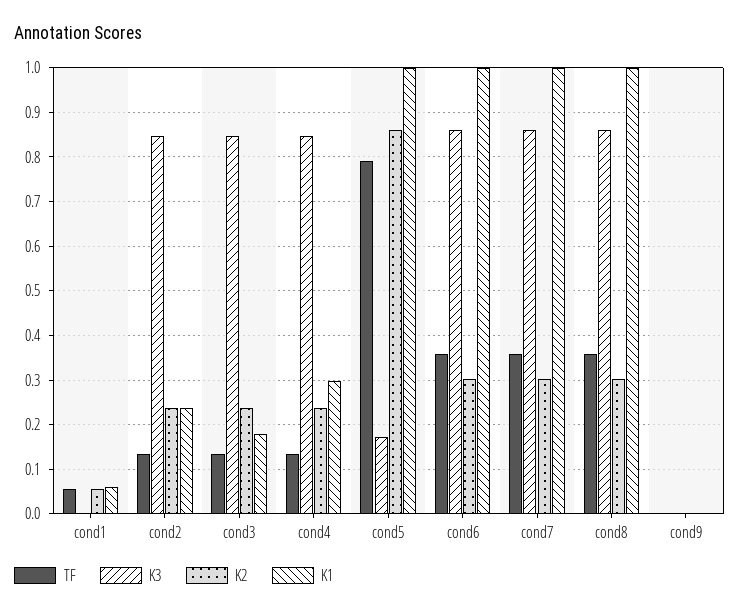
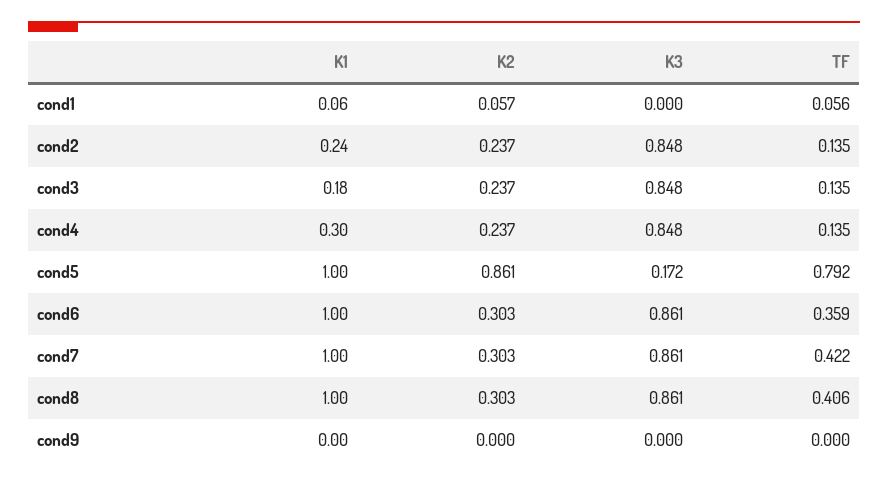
  {
    "TF": {
      "cond1": 0.056,
      "cond2": 0.135,
      "cond3": 0.135,
      "cond4": 0.135,
      "cond5": 0.792,
      "cond6": 0.359,
-     "cond7": 0.36,
+     "cond7": 0.422,
-     "cond8": 0.36,
+     "cond8": 0.406,
      "cond9": 0
    },
    "K3": {
      "cond1": 0,
      "cond2": 0.848,
      "cond3": 0.848,
      "cond4": 0.848,
      "cond5": 0.172,
      "cond6": 0.861,
      "cond7": 0.861,
      "cond8": 0.861,
      "cond9": 0
    },
    "K2": {
      "cond1": 0.057,
      "cond2": 0.237,
      "cond3": 0.237,
      "cond4": 0.237,
      "cond5": 0.861,
      "cond6": 0.303,
      "cond7": 0.303,
      "cond8": 0.303,
      "cond9": 0
    },
    "K1": {
      "cond1": 0.06,
      "cond2": 0.24,
      "cond3": 0.18,
      "cond4": 0.3,
      "cond5": 1,
      "cond6": 1,
      "cond7": 1,
      "cond8": 1,
      "cond9": 0
    }
  }

